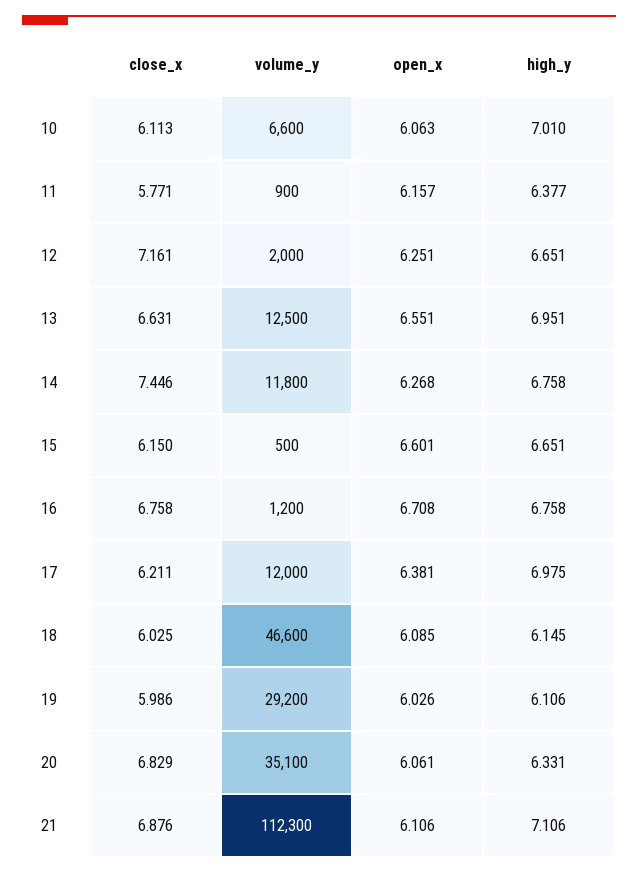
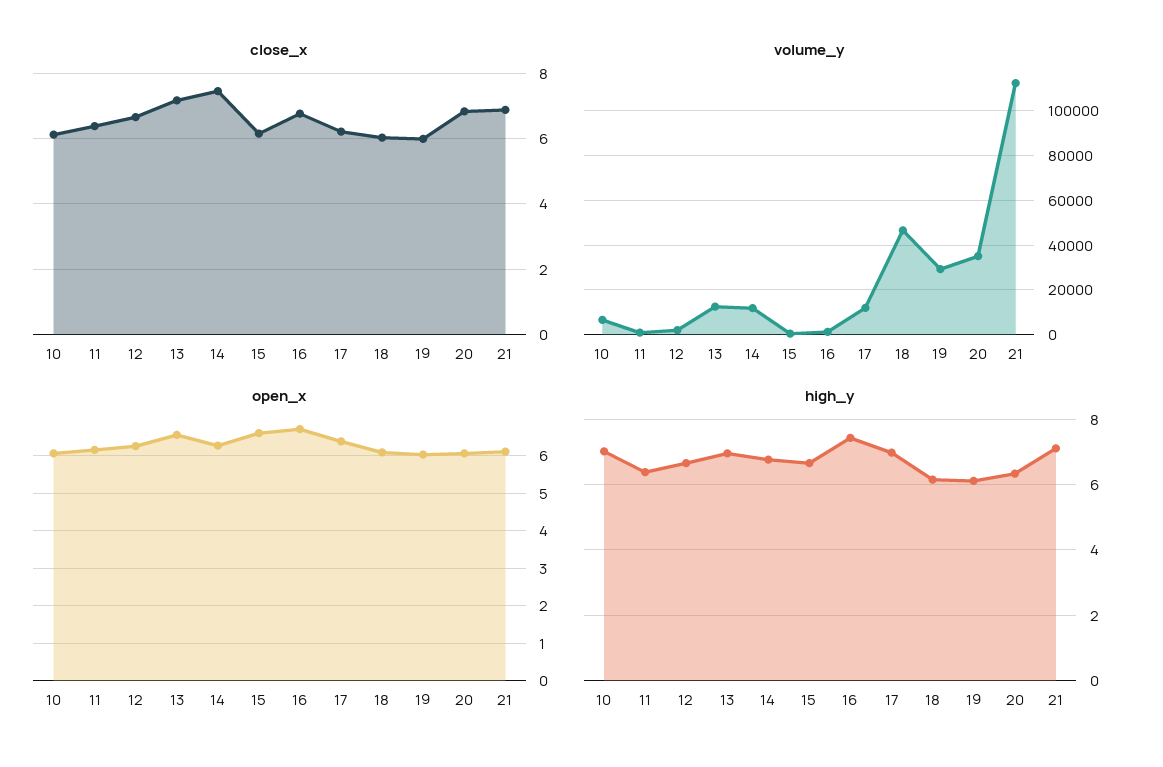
  {
    "close_x": {
      "10": 6.113,
-     "11": 5.771,
+     "11": 6.4,
-     "12": 7.161,
+     "12": 6.6,
-     "13": 6.631,
+     "13": 7.2,
      "14": 7.446,
      "15": 6.15,
      "16": 6.758,
      "17": 6.211,
      "18": 6.025,
      "19": 5.986,
      "20": 6.829,
      "21": 6.876
    },
    "volume_y": {
      "10": 6600,
      "11": 900,
      "12": 2000,
      "13": 12500,
      "14": 11800,
      "15": 500,
      "16": 1200,
      "17": 12000,
      "18": 46600,
      "19": 29200,
      "20": 35100,
      "21": 112300
    },
    "open_x": {
      "10": 6.063,
      "11": 6.157,
      "12": 6.251,
      "13": 6.551,
      "14": 6.268,
      "15": 6.601,
      "16": 6.708,
      "17": 6.381,
      "18": 6.085,
      "19": 6.026,
      "20": 6.061,
      "21": 6.106
    },
    "high_y": {
      "10": 7.01,
      "11": 6.377,
      "12": 6.651,
      "13": 6.951,
      "14": 6.758,
      "15": 6.651,
-     "16": 6.758,
+     "16": 7.4,
      "17": 6.975,
      "18": 6.145,
      "19": 6.106,
      "20": 6.331,
      "21": 7.106
    }
  }

